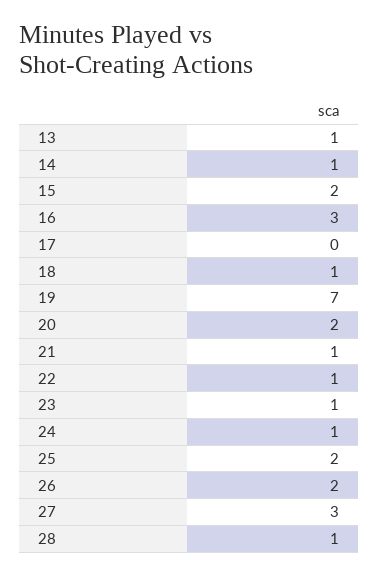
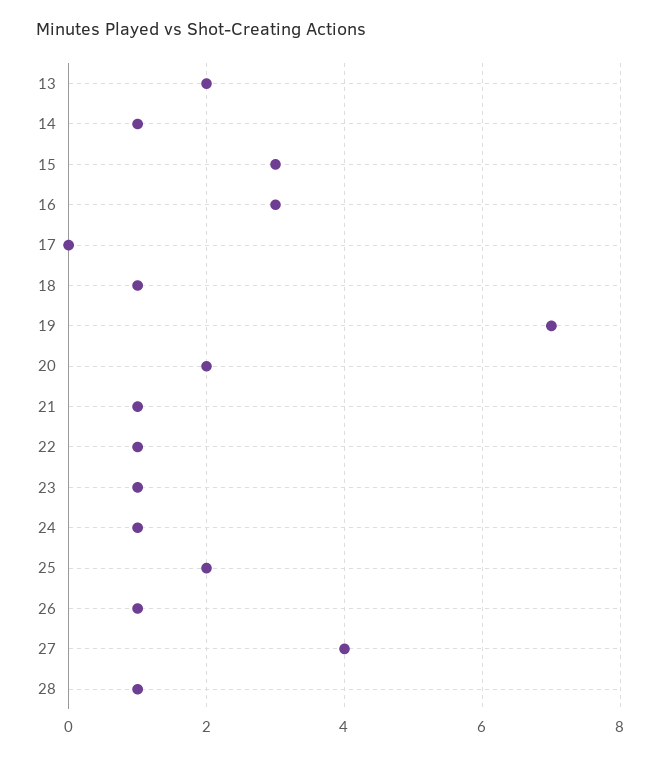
  {
-   "13": 1,
+   "13": 2,
    "14": 1,
-   "15": 2,
+   "15": 3,
    "16": 3,
    "17": 0,
    "18": 1,
    "19": 7,
    "20": 2,
    "21": 1,
    "22": 1,
    "23": 1,
    "24": 1,
    "25": 2,
-   "26": 2,
+   "26": 1,
-   "27": 3,
+   "27": 4,
    "28": 1
  }

